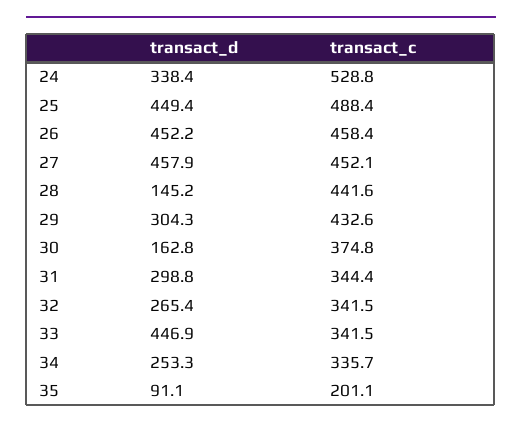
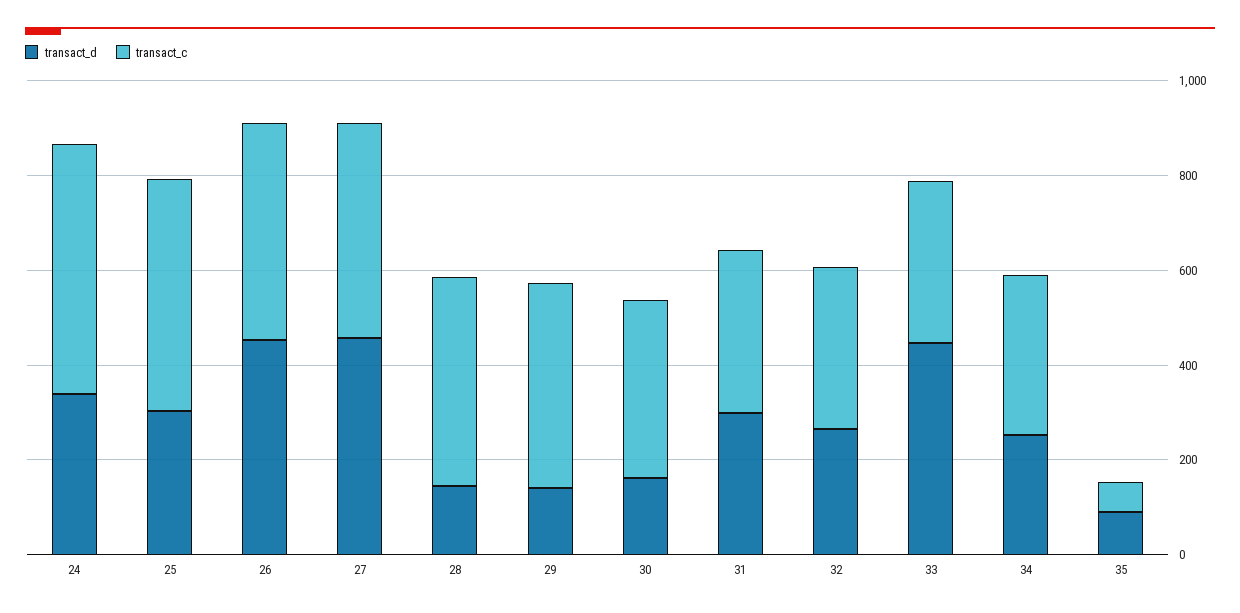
  {
    "transact_d": {
      "24": 338.4,
-     "25": 449.4,
+     "25": 300,
      "26": 452.2,
      "27": 457.9,
      "28": 145.2,
-     "29": 304.3,
+     "29": 150,
      "30": 162.8,
      "31": 298.8,
      "32": 265.4,
      "33": 446.9,
      "34": 253.3,
      "35": 91.1
    },
    "transact_c": {
      "24": 528.8,
      "25": 488.4,
      "26": 458.4,
      "27": 452.1,
      "28": 441.6,
      "29": 432.6,
      "30": 374.8,
      "31": 344.4,
      "32": 341.5,
      "33": 341.5,
      "34": 335.7,
-     "35": 201.1
+     "35": 50
    }
  }

